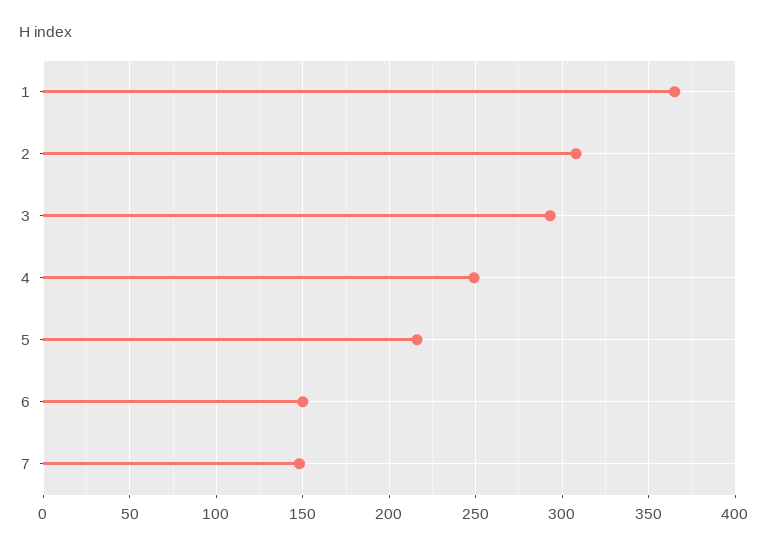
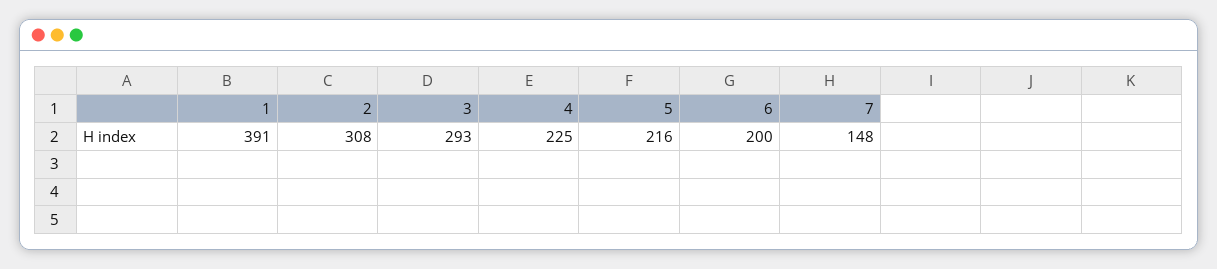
  {
-   "1": 365,
+   "1": 391,
    "2": 308,
    "3": 293,
-   "4": 250,
+   "4": 225,
    "5": 216,
-   "6": 150,
+   "6": 200,
    "7": 148
  }

